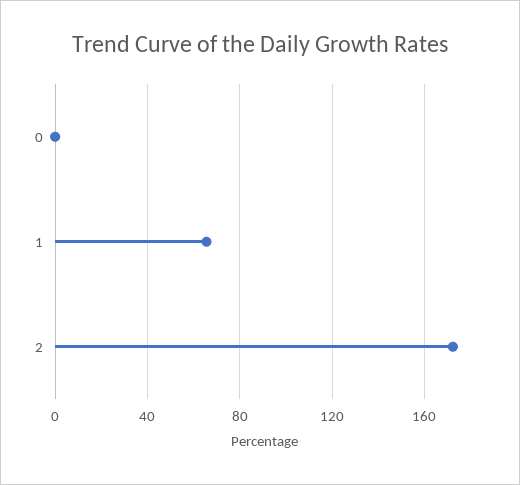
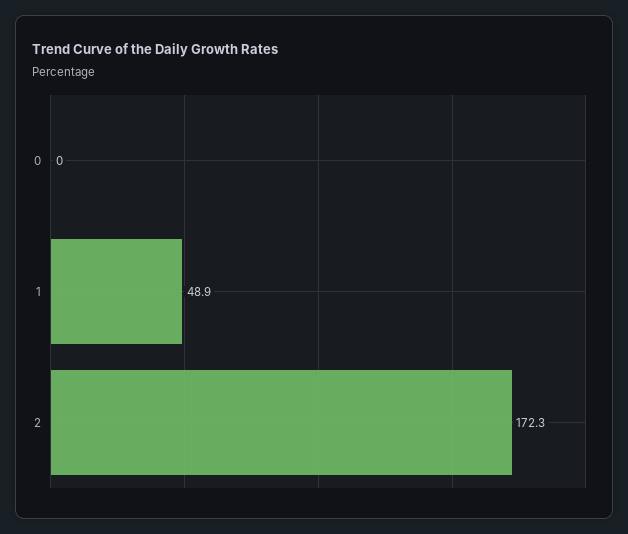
  {
    "0": 0,
-   "1": 65,
+   "1": 48.9,
    "2": 172.3
  }

